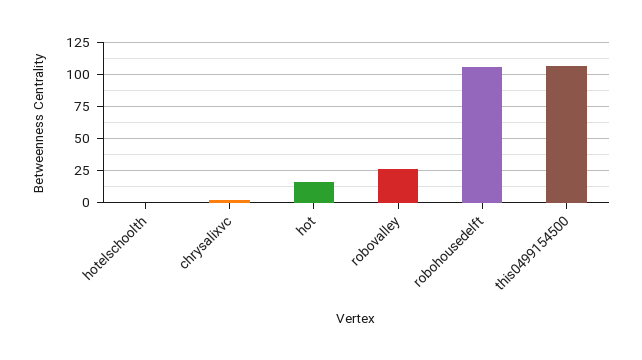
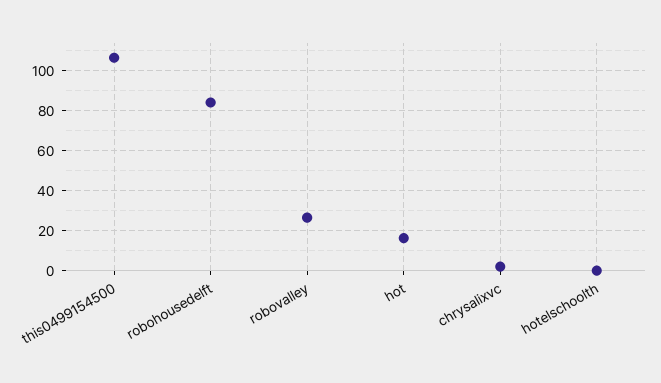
  {
    "hotelschoolth": 0,
    "chrysalixvc": 0,
    "hot": 15,
    "robovalley": 25,
-   "robohousedelft": 105,
+   "robohousedelft": 85,
    "this0499154500": 105
  }

